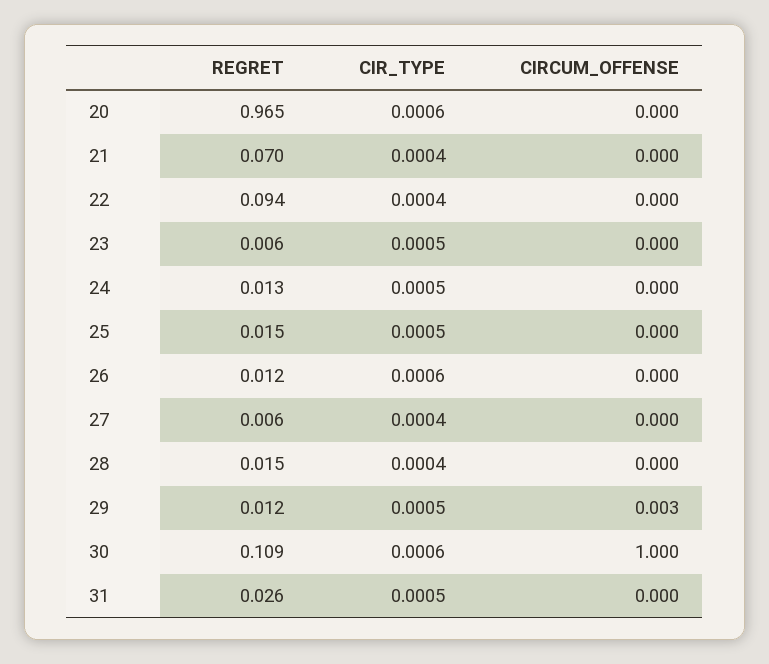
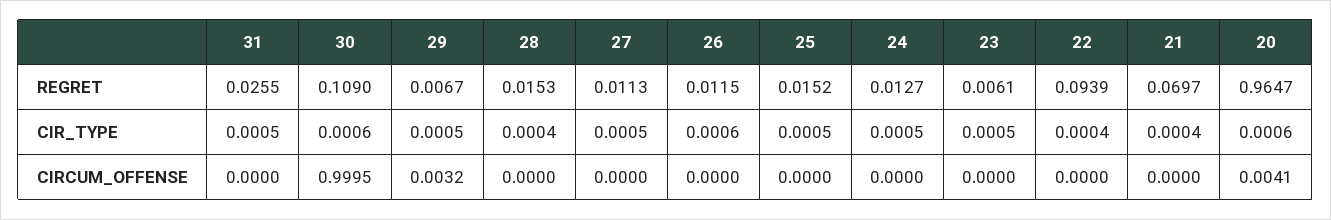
  {
    "REGRET": {
      "20": 0.9647,
      "21": 0.0697,
      "22": 0.0939,
      "23": 0.0061,
      "24": 0.0127,
      "25": 0.0152,
      "26": 0.0115,
-     "27": 0.006,
+     "27": 0.0113,
      "28": 0.0153,
-     "29": 0.012,
+     "29": 0.0067,
      "30": 0.109,
      "31": 0.0255
    },
    "CIR_TYPE": {
      "20": 0.0006,
      "21": 0.0004,
      "22": 0.0004,
      "23": 0.0005,
      "24": 0.0005,
      "25": 0.0005,
      "26": 0.0006,
-     "27": 0.0004,
+     "27": 0.0005,
      "28": 0.0004,
      "29": 0.0005,
      "30": 0.0006,
      "31": 0.0005
    },
    "CIRCUM_OFFENSE": {
-     "20": 0,
+     "20": 0.0041,
      "21": 0,
      "22": 0,
      "23": 0,
      "24": 0,
      "25": 0,
      "26": 0,
      "27": 0,
      "28": 0,
      "29": 0.0032,
      "30": 0.9995,
      "31": 0
    }
  }

